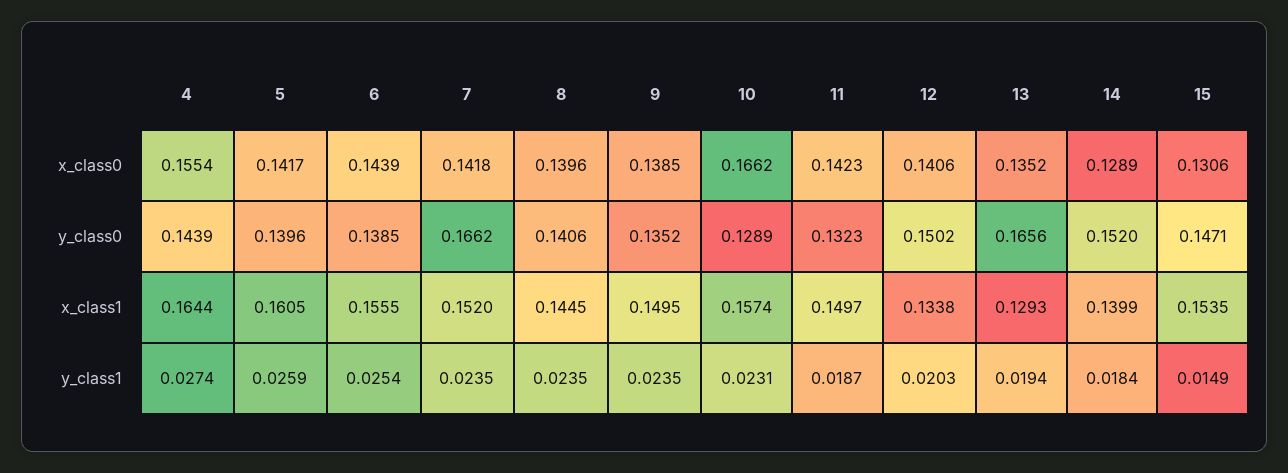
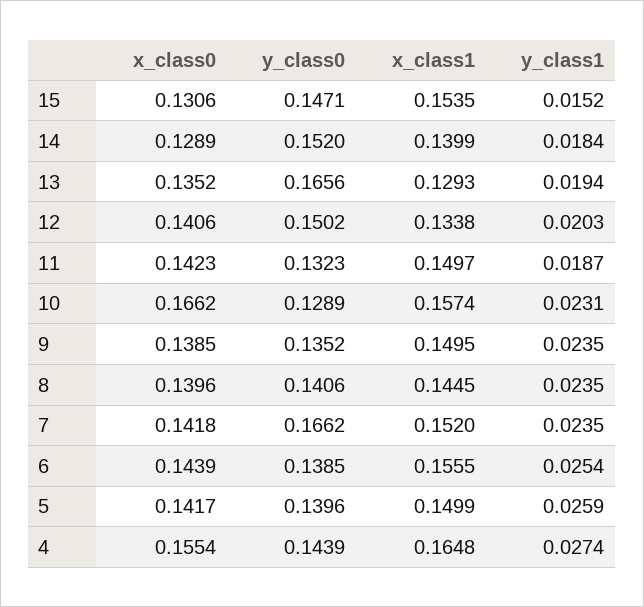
  {
    "4": {
      "x_class0": 0.1554,
      "y_class0": 0.1439,
-     "x_class1": 0.1644,
+     "x_class1": 0.1648,
      "y_class1": 0.0274
    },
    "5": {
      "x_class0": 0.1417,
      "y_class0": 0.1396,
-     "x_class1": 0.1605,
+     "x_class1": 0.1499,
      "y_class1": 0.0259
    },
    "6": {
      "x_class0": 0.1439,
      "y_class0": 0.1385,
      "x_class1": 0.1555,
      "y_class1": 0.0254
    },
    "7": {
      "x_class0": 0.1418,
      "y_class0": 0.1662,
      "x_class1": 0.152,
      "y_class1": 0.0235
    },
    "8": {
      "x_class0": 0.1396,
      "y_class0": 0.1406,
      "x_class1": 0.1445,
      "y_class1": 0.0235
    },
    "9": {
      "x_class0": 0.1385,
      "y_class0": 0.1352,
      "x_class1": 0.1495,
      "y_class1": 0.0235
    },
    "10": {
      "x_class0": 0.1662,
      "y_class0": 0.1289,
      "x_class1": 0.1574,
      "y_class1": 0.0231
    },
    "11": {
      "x_class0": 0.1423,
      "y_class0": 0.1323,
      "x_class1": 0.1497,
      "y_class1": 0.0187
    },
    "12": {
      "x_class0": 0.1406,
      "y_class0": 0.1502,
      "x_class1": 0.1338,
      "y_class1": 0.0203
    },
    "13": {
      "x_class0": 0.1352,
      "y_class0": 0.1656,
      "x_class1": 0.1293,
      "y_class1": 0.0194
    },
    "14": {
      "x_class0": 0.1289,
      "y_class0": 0.152,
      "x_class1": 0.1399,
      "y_class1": 0.0184
    },
    "15": {
      "x_class0": 0.1306,
      "y_class0": 0.1471,
      "x_class1": 0.1535,
-     "y_class1": 0.0149
+     "y_class1": 0.0152
    }
  }

